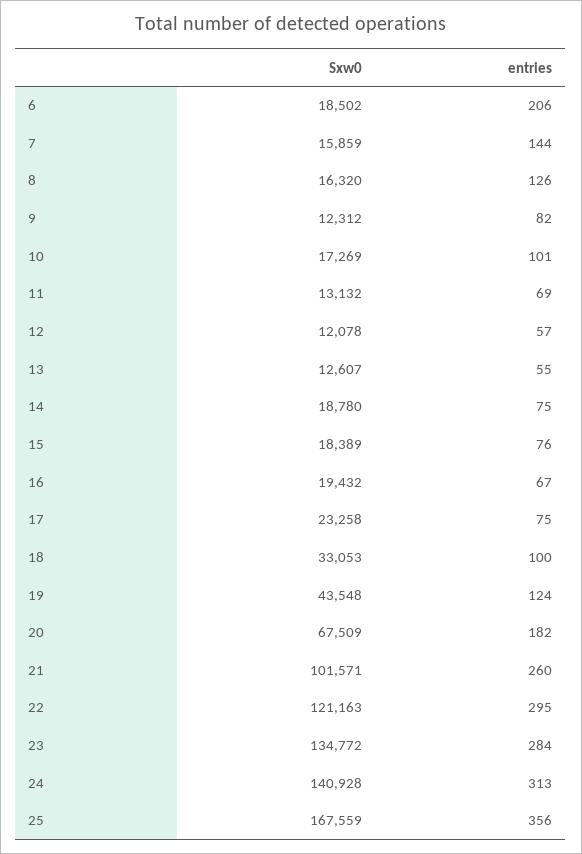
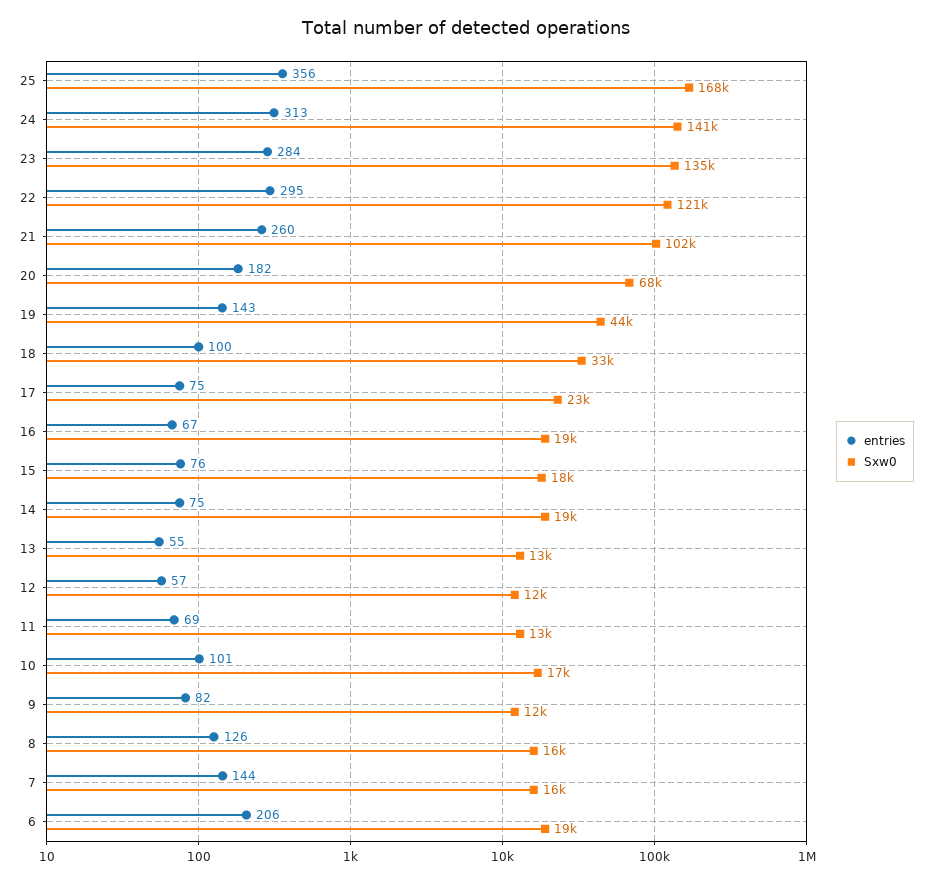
  {
    "Sxw0": {
      "6": 18502,
      "7": 15859,
      "8": 16320,
      "9": 12312,
      "10": 17269,
      "11": 13132,
      "12": 12078,
      "13": 12607,
      "14": 18780,
      "15": 18389,
      "16": 19432,
      "17": 23258,
      "18": 33053,
      "19": 43548,
      "20": 67509,
      "21": 101571,
      "22": 121163,
      "23": 134772,
      "24": 140928,
      "25": 167559
    },
    "entries": {
      "6": 206,
      "7": 144,
      "8": 126,
      "9": 82,
      "10": 101,
      "11": 69,
      "12": 57,
      "13": 55,
      "14": 75,
      "15": 76,
      "16": 67,
      "17": 75,
      "18": 100,
-     "19": 124,
+     "19": 143,
      "20": 182,
      "21": 260,
      "22": 295,
      "23": 284,
      "24": 313,
      "25": 356
    }
  }

